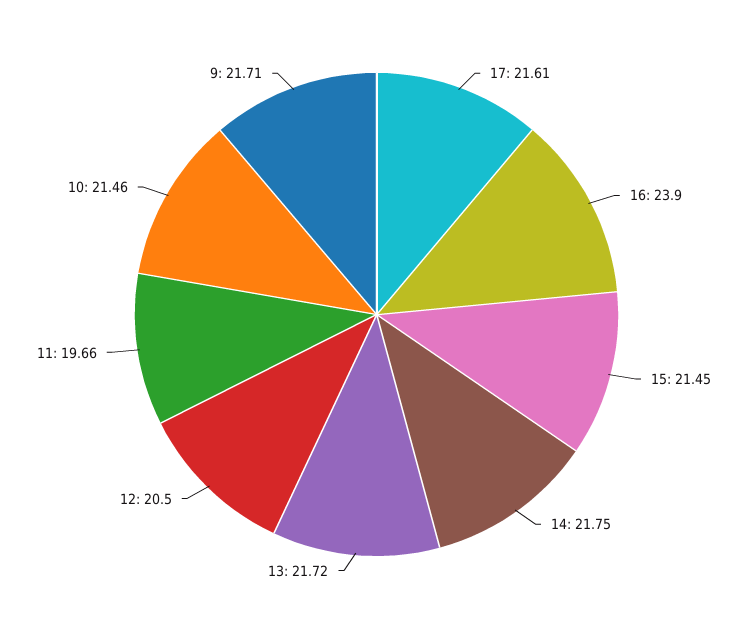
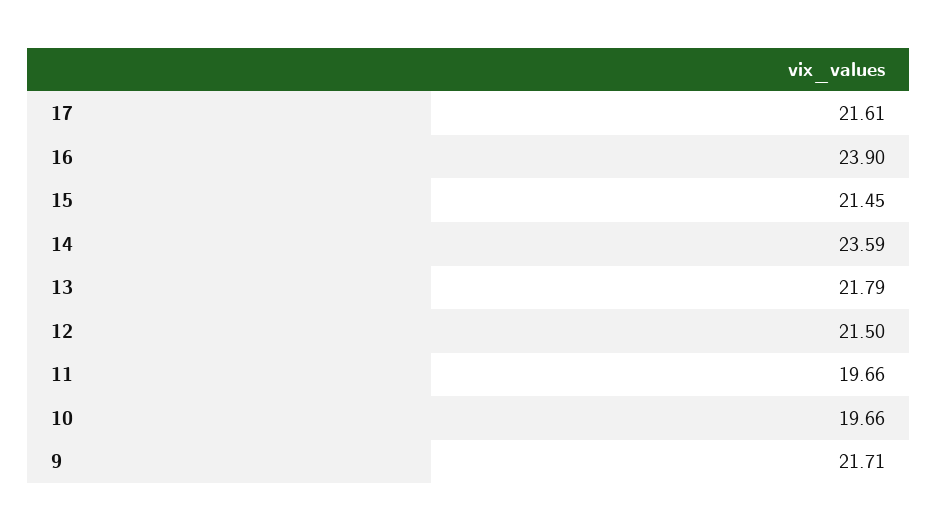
  {
    "17": 21.61,
    "16": 23.9,
    "15": 21.45,
-   "14": 21.75,
+   "14": 23.59,
-   "13": 21.72,
+   "13": 21.79,
-   "12": 20.5,
+   "12": 21.5,
    "11": 19.66,
-   "10": 21.46,
+   "10": 19.66,
    "9": 21.71
  }

